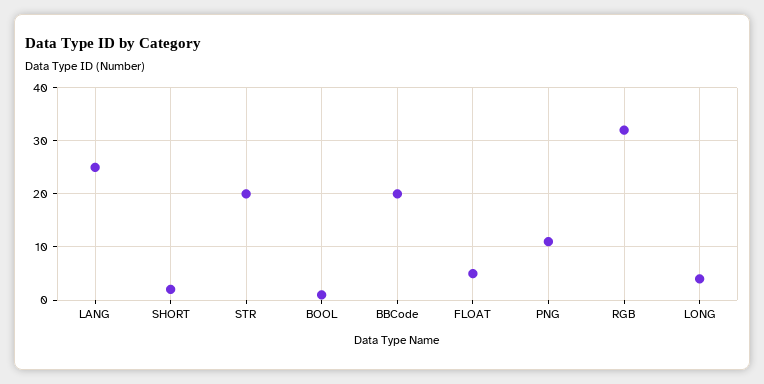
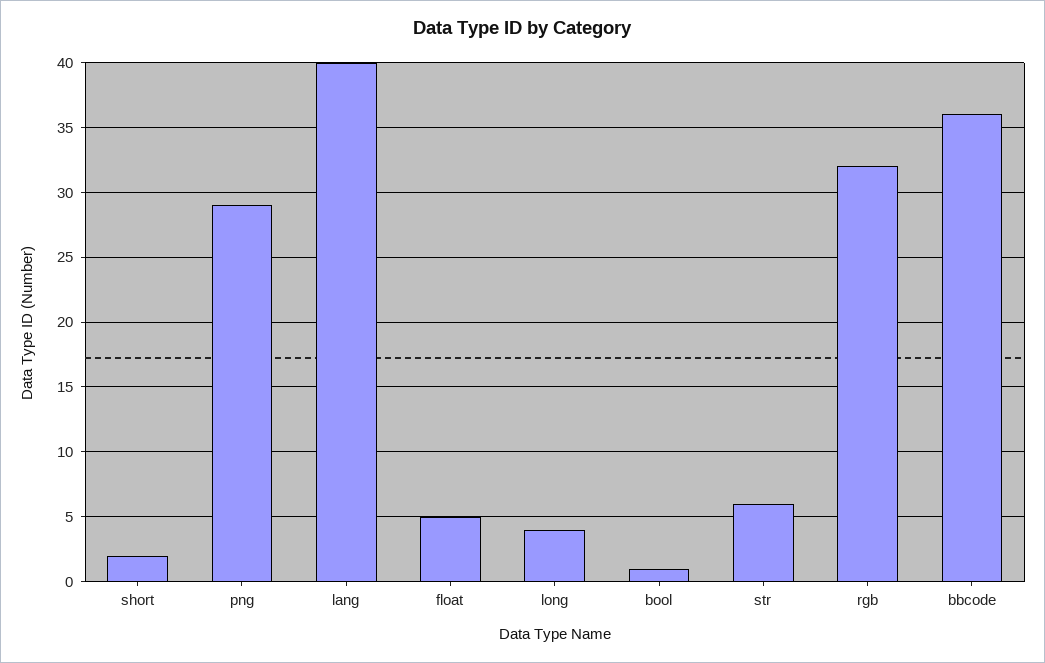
  {
-   "LANG": 25,
+   "LANG": 40,
    "SHORT": 2,
-   "STR": 20,
+   "STR": 6,
    "BOOL": 1,
-   "BBCode": 20,
+   "BBCode": 36,
    "FLOAT": 5,
-   "PNG": 10,
+   "PNG": 29,
    "RGB": 32,
    "LONG": 4
  }

